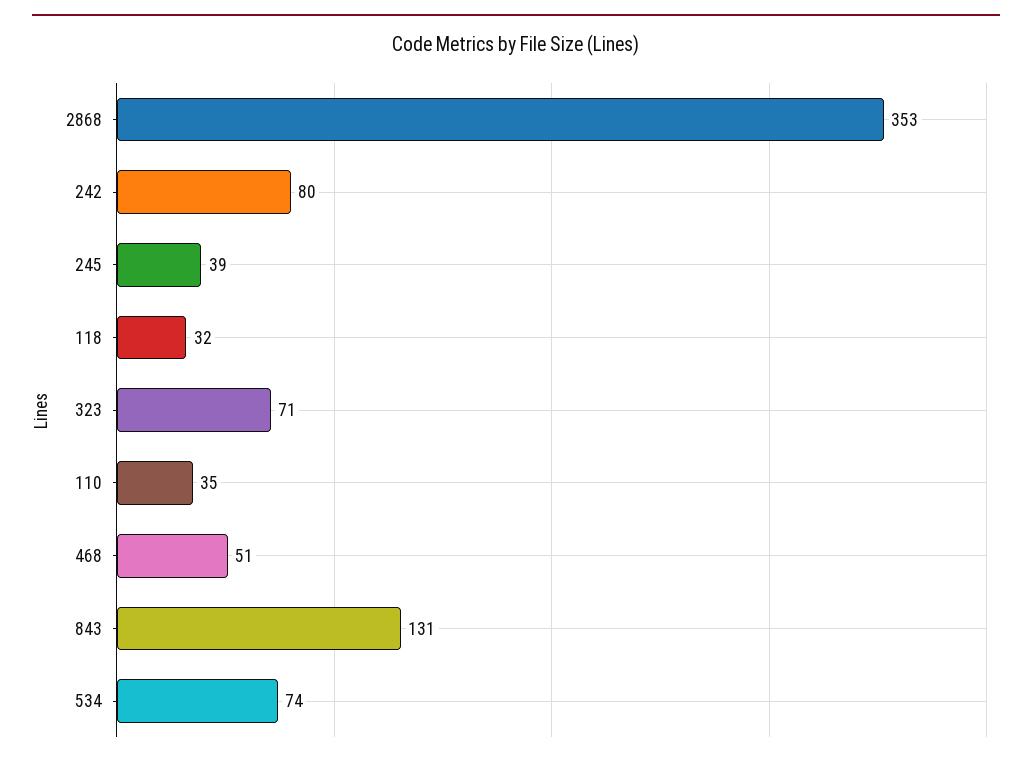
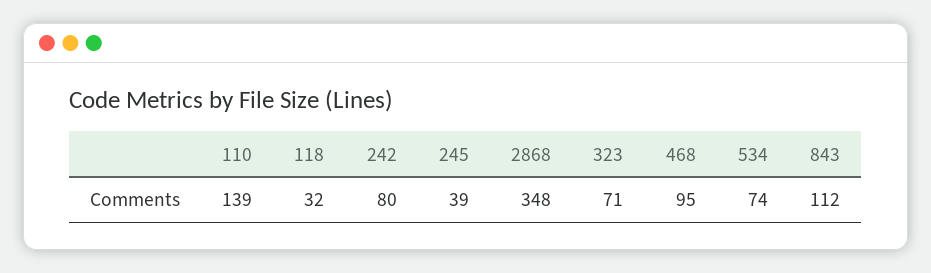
  {
-   "2868": 353,
+   "2868": 348,
    "242": 80,
    "245": 39,
    "118": 32,
    "323": 71,
-   "110": 35,
+   "110": 139,
-   "468": 51,
+   "468": 95,
-   "843": 131,
+   "843": 112,
    "534": 74
  }

